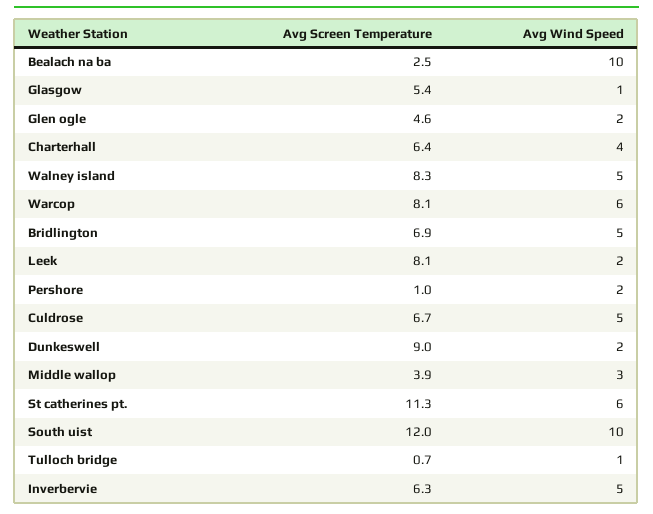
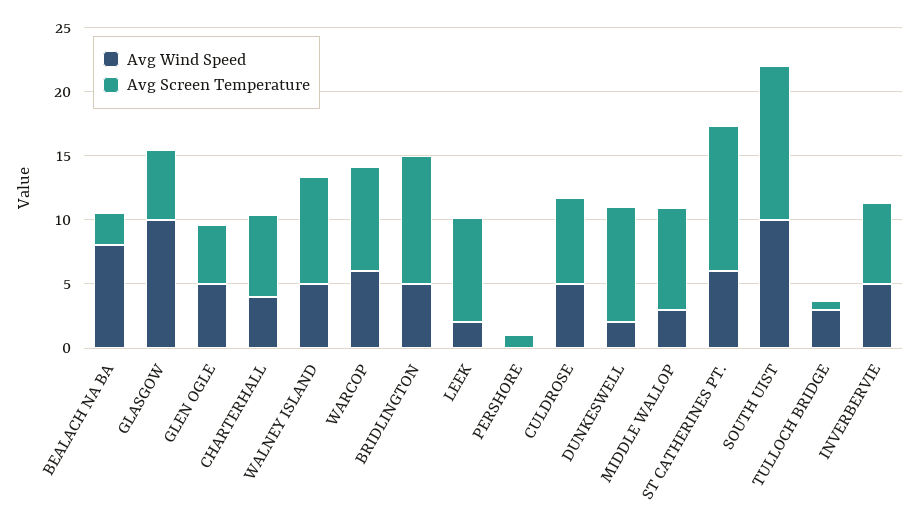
  {
    "Avg Screen Temperature": {
      "Bealach na ba": 2.5,
      "Glasgow": 5.4,
      "Glen ogle": 4.6,
      "Charterhall": 6.4,
      "Walney island": 8.3,
      "Warcop": 8.1,
-     "Bridlington": 6.9,
+     "Bridlington": 10,
      "Leek": 8.1,
      "Pershore": 1,
      "Culdrose": 6.7,
      "Dunkeswell": 9,
-     "Middle wallop": 3.9,
+     "Middle wallop": 8,
      "St catherines pt.": 11.3,
      "South uist": 12,
      "Tulloch bridge": 0.7,
      "Inverbervie": 6.3
    },
    "Avg Wind Speed": {
-     "Bealach na ba": 10,
+     "Bealach na ba": 8,
-     "Glasgow": 1,
+     "Glasgow": 10,
-     "Glen ogle": 2,
+     "Glen ogle": 5,
      "Charterhall": 4,
      "Walney island": 5,
      "Warcop": 6,
      "Bridlington": 5,
      "Leek": 2,
-     "Pershore": 2,
+     "Pershore": 0,
      "Culdrose": 5,
      "Dunkeswell": 2,
      "Middle wallop": 3,
      "St catherines pt.": 6,
      "South uist": 10,
-     "Tulloch bridge": 1,
+     "Tulloch bridge": 3,
      "Inverbervie": 5
    }
  }

